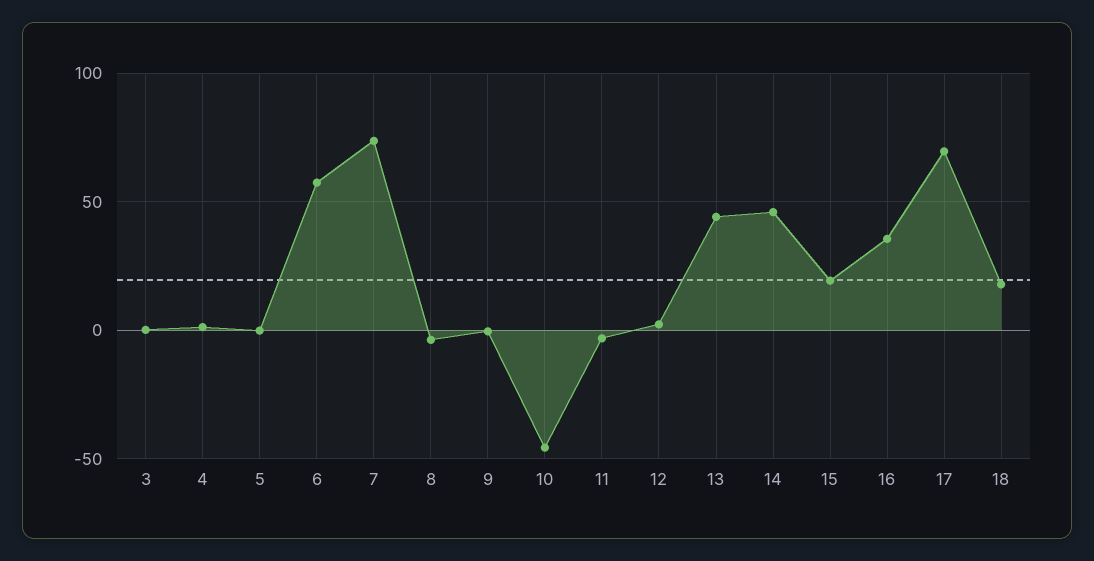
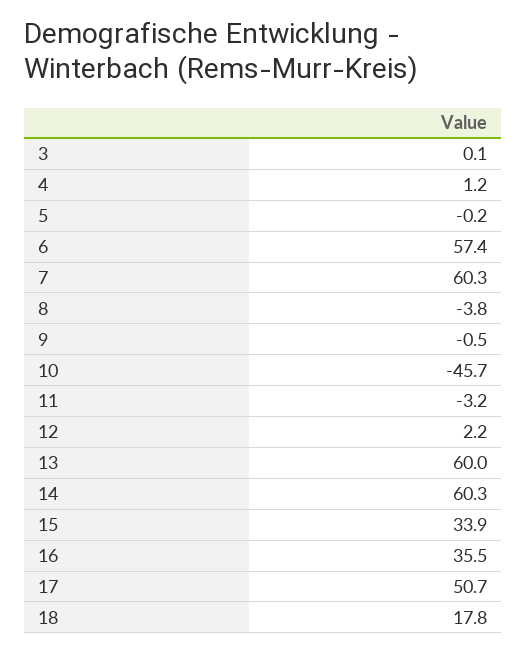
  {
    "3": 0.1,
    "4": 1.2,
    "5": -0.2,
    "6": 57.4,
-   "7": 75,
+   "7": 60.3,
    "8": -3.8,
    "9": -0.5,
    "10": -45.7,
    "11": -3.2,
    "12": 2.2,
-   "13": 45,
+   "13": 60,
-   "14": 45,
+   "14": 60.3,
-   "15": 20,
+   "15": 33.9,
    "16": 35.5,
-   "17": 70,
+   "17": 50.7,
    "18": 17.8
  }

